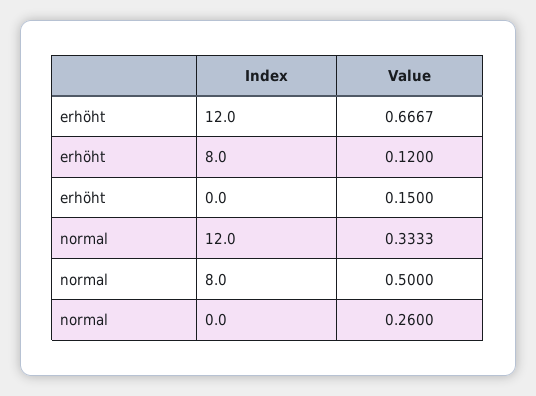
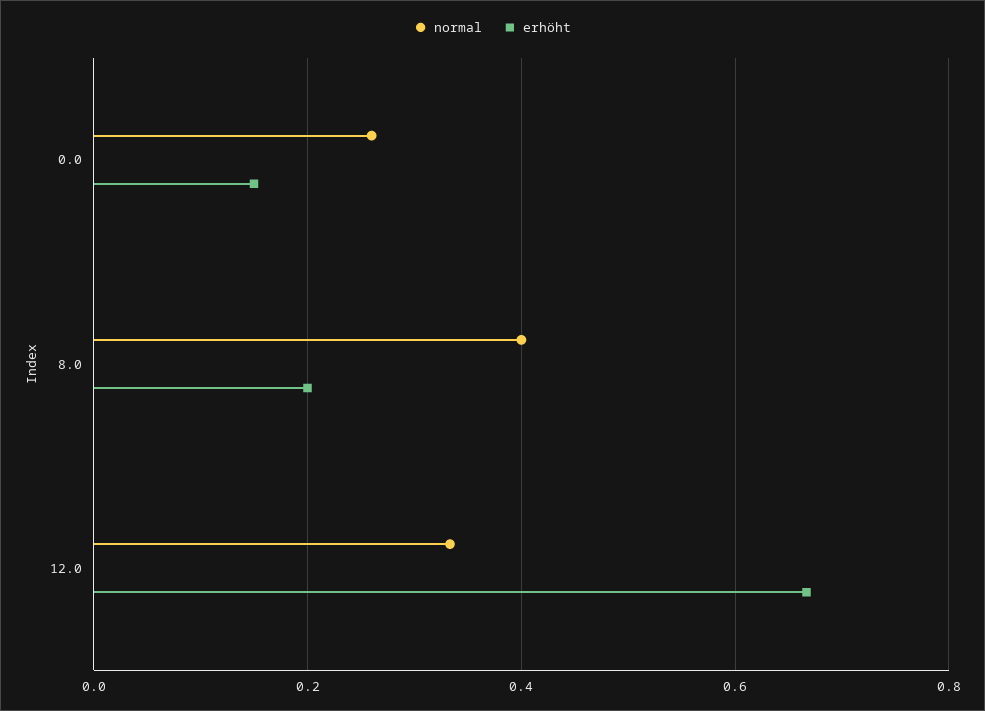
  {
    "erhöht": {
      "12.0": 0.6667,
-     "8.0": 0.12,
+     "8.0": 0.2,
      "0.0": 0.15
    },
    "normal": {
      "12.0": 0.3333,
-     "8.0": 0.5,
+     "8.0": 0.4,
      "0.0": 0.26
    }
  }

